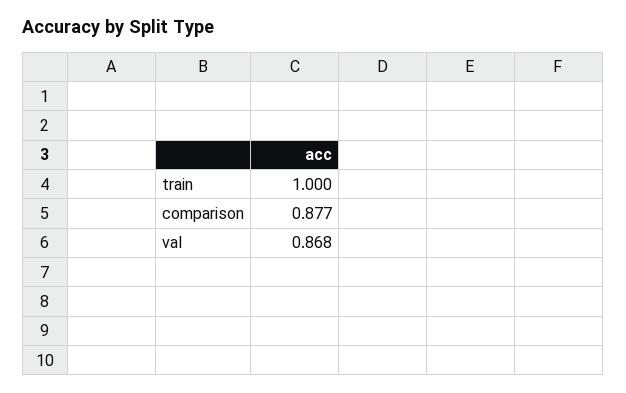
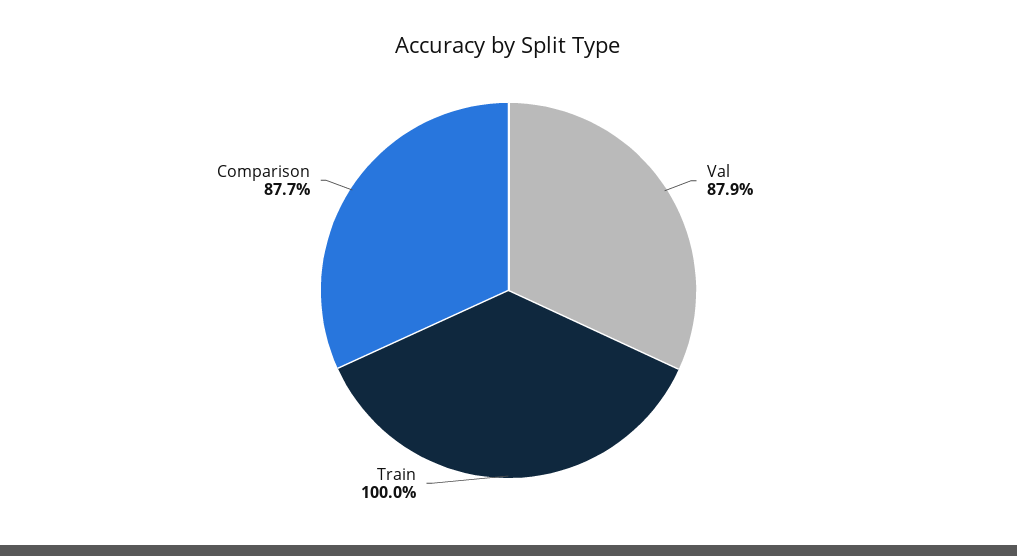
  {
    "train": 1,
    "comparison": 0.877,
-   "val": 0.868
+   "val": 0.879
  }

